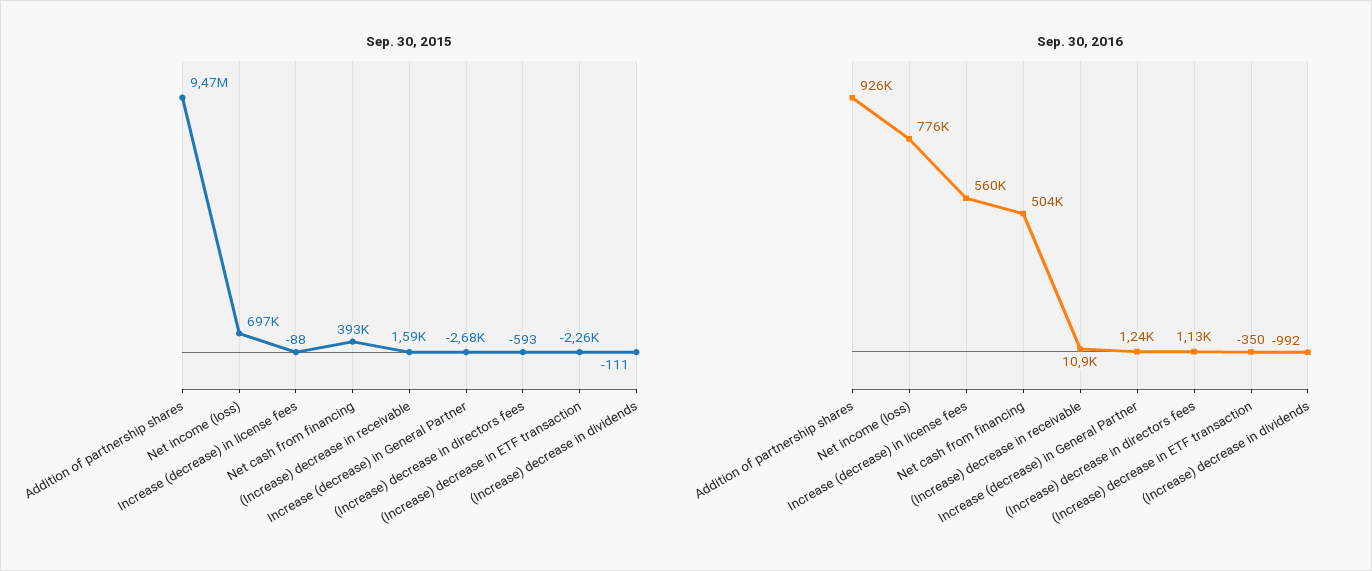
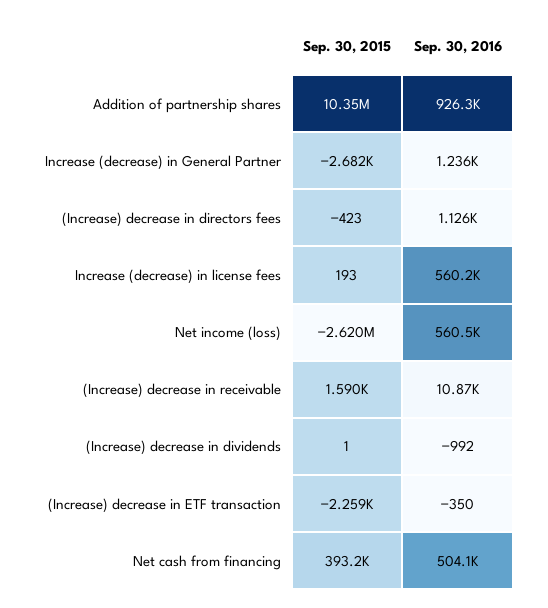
  {
    "Sep. 30, 2015": {
-     "Addition of partnership shares": 9470000,
+     "Addition of partnership shares": 10350000,
-     "Net income (loss)": 697000,
+     "Net income (loss)": -2620000,
-     "Increase (decrease) in license fees": -88,
+     "Increase (decrease) in license fees": 193,
      "Net cash from financing": 393200,
      "(Increase) decrease in receivable": 1590,
      "Increase (decrease) in General Partner": -2682,
-     "(Increase) decrease in directors fees": -593,
+     "(Increase) decrease in directors fees": -423,
      "(Increase) decrease in ETF transaction": -2259,
-     "(Increase) decrease in dividends": -111
+     "(Increase) decrease in dividends": 1
    },
    "Sep. 30, 2016": {
      "Addition of partnership shares": 926300,
-     "Net income (loss)": 776000,
+     "Net income (loss)": 560500,
      "Increase (decrease) in license fees": 560200,
      "Net cash from financing": 504100,
      "(Increase) decrease in receivable": 10870,
      "Increase (decrease) in General Partner": 1236,
      "(Increase) decrease in directors fees": 1126,
      "(Increase) decrease in ETF transaction": -350,
      "(Increase) decrease in dividends": -992
    }
  }

